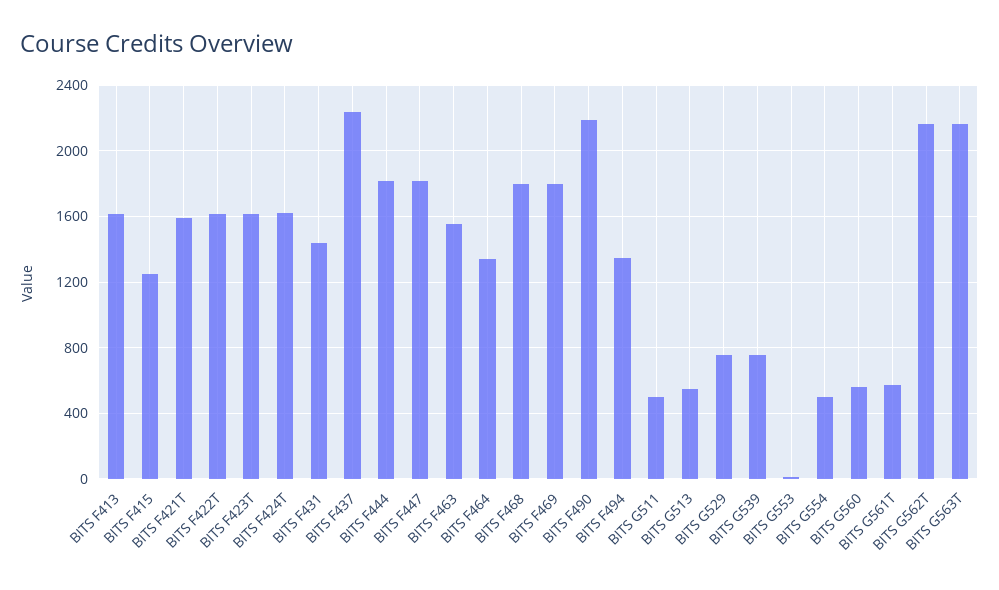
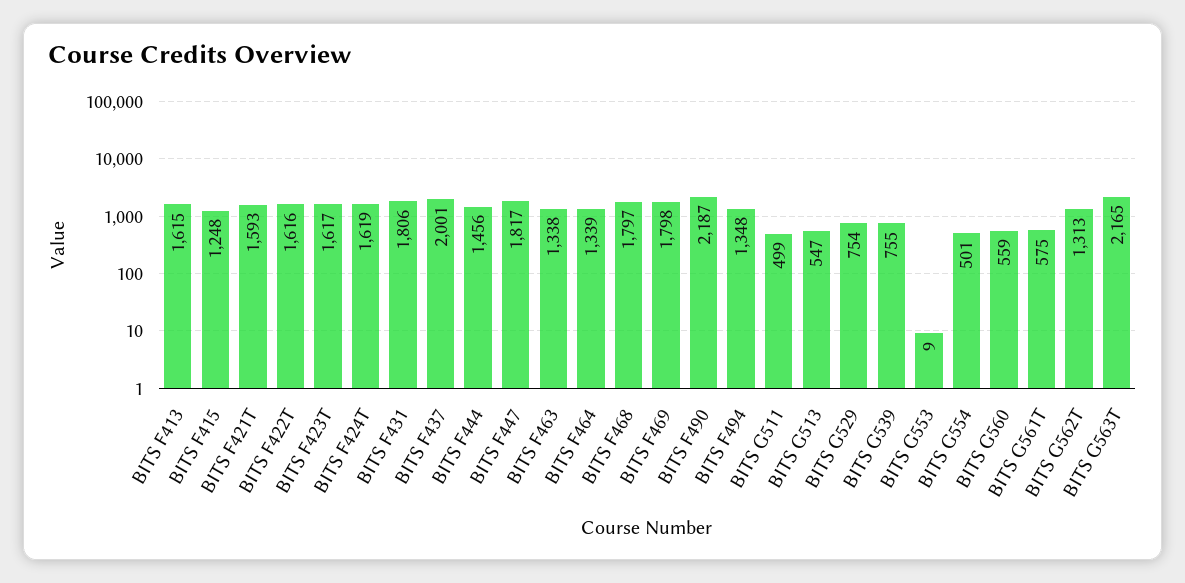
  {
    "BITS F413": 1615,
    "BITS F415": 1248,
    "BITS F421T": 1593,
    "BITS F422T": 1616,
    "BITS F423T": 1617,
    "BITS F424T": 1619,
-   "BITS F431": 1450,
+   "BITS F431": 1806,
-   "BITS F437": 2250,
+   "BITS F437": 2001,
-   "BITS F444": 1800,
+   "BITS F444": 1456,
    "BITS F447": 1817,
-   "BITS F463": 1550,
+   "BITS F463": 1338,
    "BITS F464": 1339,
    "BITS F468": 1797,
    "BITS F469": 1798,
    "BITS F490": 2187,
    "BITS F494": 1348,
    "BITS G511": 499,
    "BITS G513": 547,
    "BITS G529": 754,
    "BITS G539": 755,
    "BITS G553": 9,
    "BITS G554": 501,
    "BITS G560": 559,
    "BITS G561T": 575,
-   "BITS G562T": 2150,
+   "BITS G562T": 1313,
    "BITS G563T": 2165
  }

